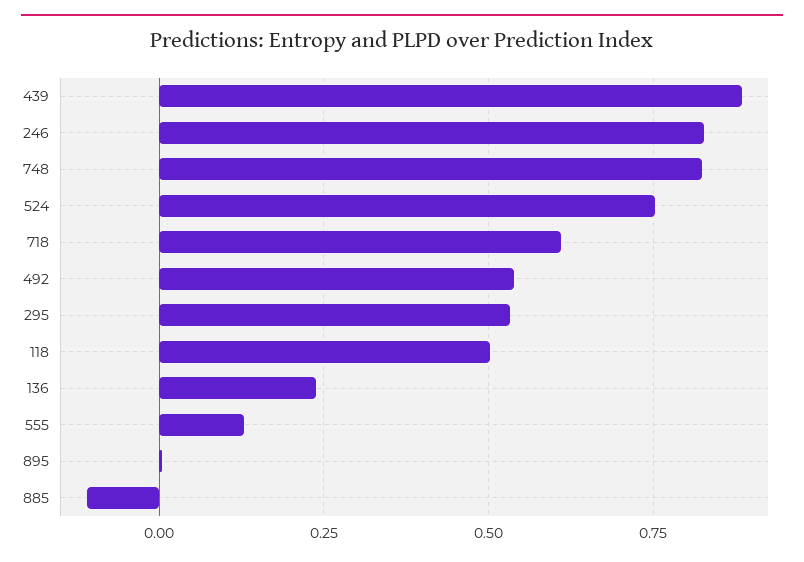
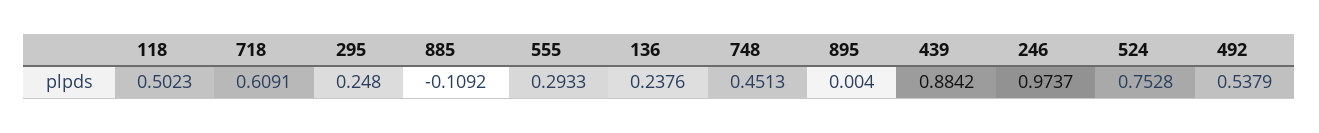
  {
    "439": 0.8842,
-   "246": 0.825,
+   "246": 0.9737,
-   "748": 0.825,
+   "748": 0.4513,
    "524": 0.7528,
    "718": 0.6091,
    "492": 0.5379,
-   "295": 0.525,
+   "295": 0.248,
    "118": 0.5023,
    "136": 0.2376,
-   "555": 0.125,
+   "555": 0.2933,
    "895": 0.004,
    "885": -0.1092
  }

